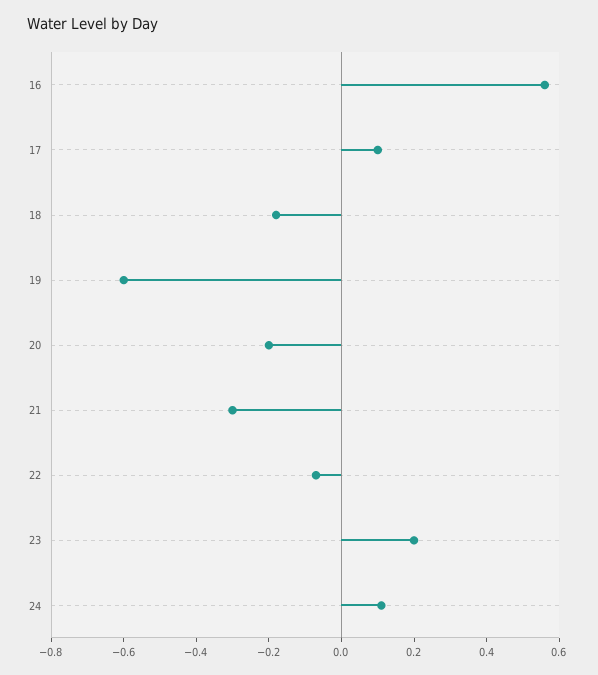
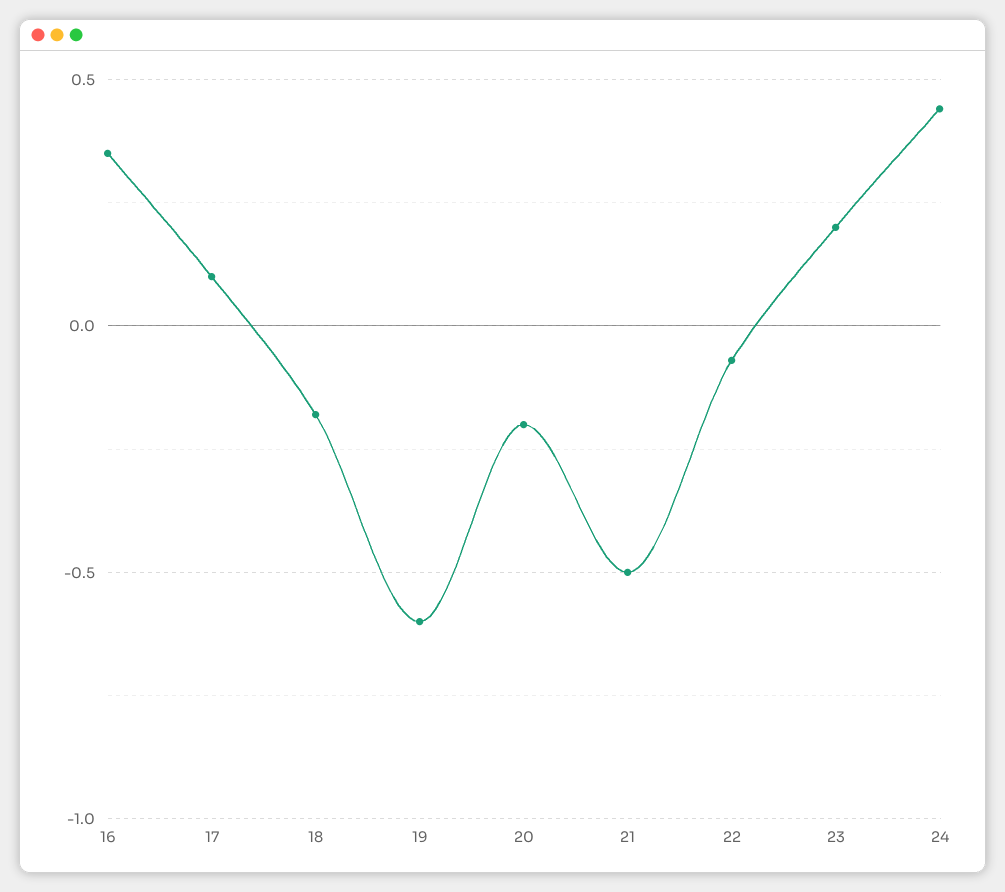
  {
-   "16": 0.55,
+   "16": 0.35,
    "17": 0.1,
    "18": -0.2,
    "19": -0.6,
    "20": -0.2,
-   "21": -0.3,
+   "21": -0.5,
    "22": -0.05,
    "23": 0.2,
-   "24": 0.1
+   "24": 0.45
  }

